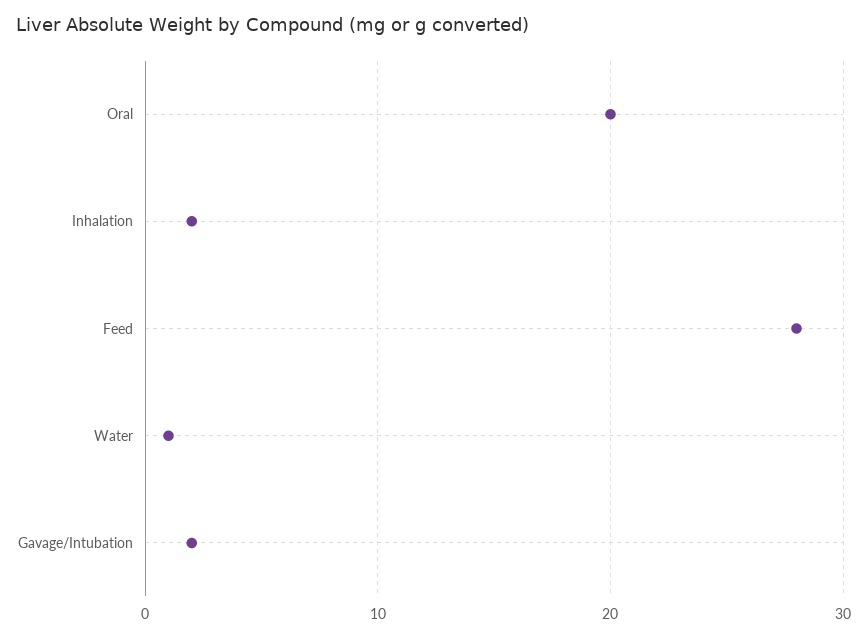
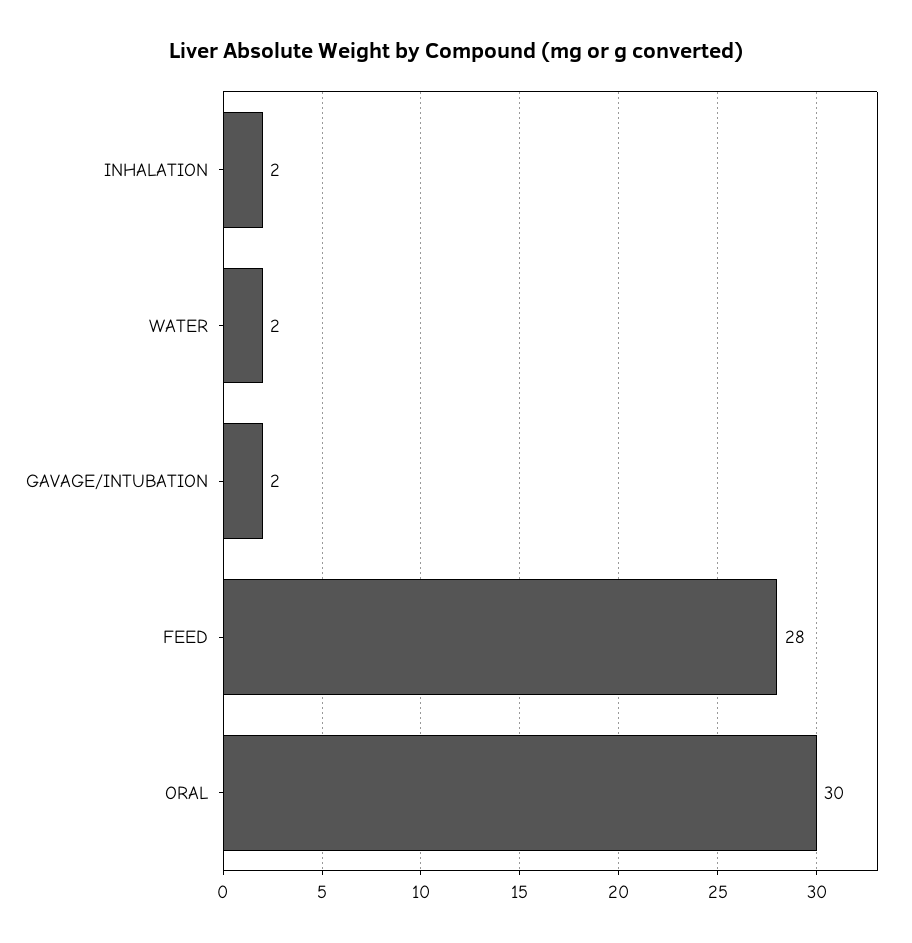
  {
-   "Oral": 20,
+   "Oral": 30,
    "Inhalation": 2,
    "Feed": 28,
-   "Water": 1,
+   "Water": 2,
    "Gavage/Intubation": 2
  }

